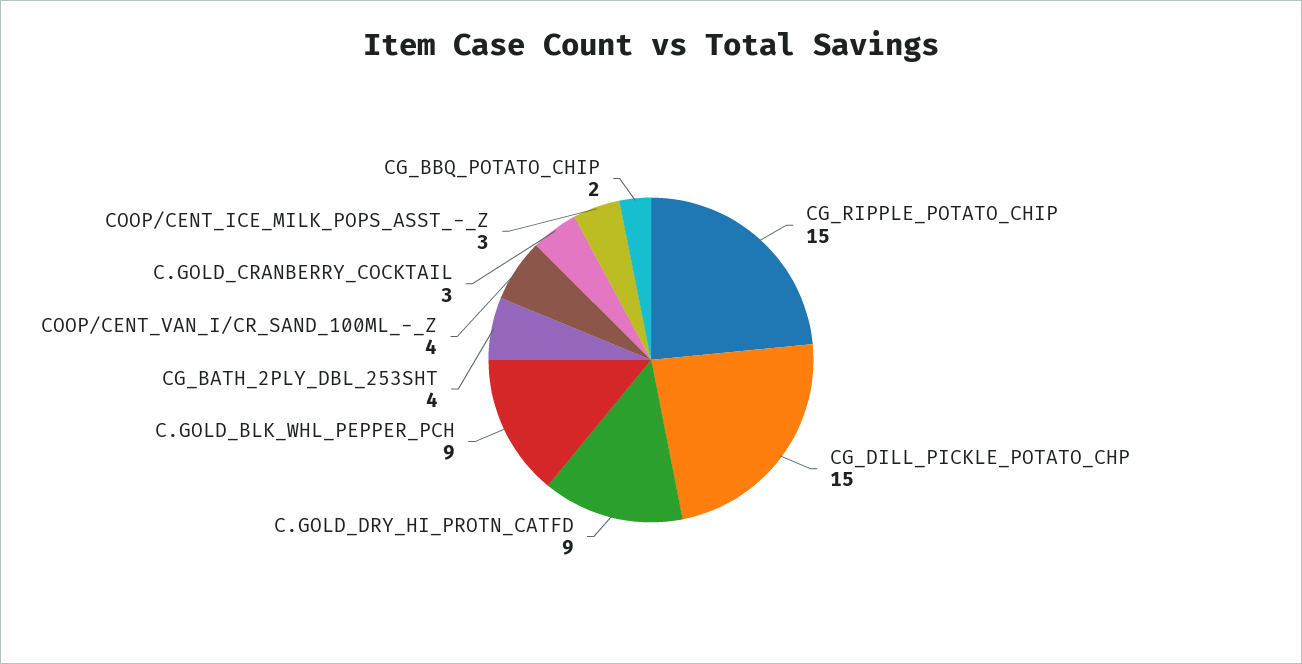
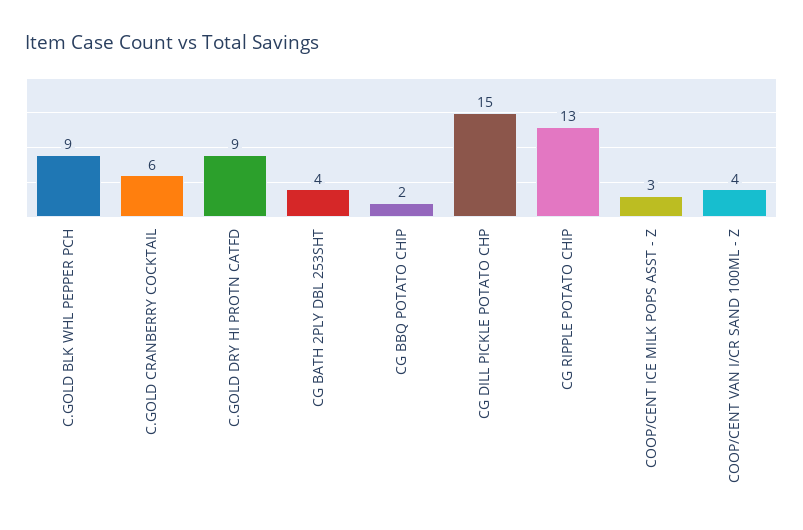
  {
-   "CG_RIPPLE_POTATO_CHIP": 15,
+   "CG_RIPPLE_POTATO_CHIP": 13,
    "CG_DILL_PICKLE_POTATO_CHP": 15,
    "C.GOLD_DRY_HI_PROTN_CATFD": 9,
    "C.GOLD_BLK_WHL_PEPPER_PCH": 9,
    "CG_BATH_2PLY_DBL_253SHT": 4,
    "COOP/CENT_VAN_I/CR_SAND_100ML_-_Z": 4,
-   "C.GOLD_CRANBERRY_COCKTAIL": 3,
+   "C.GOLD_CRANBERRY_COCKTAIL": 6,
    "COOP/CENT_ICE_MILK_POPS_ASST_-_Z": 3,
    "CG_BBQ_POTATO_CHIP": 2
  }

